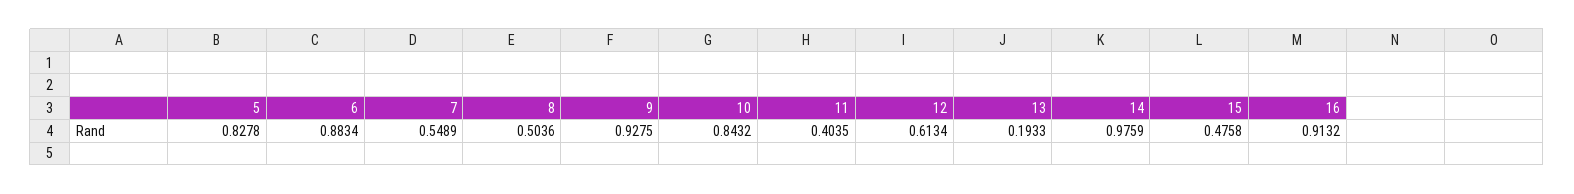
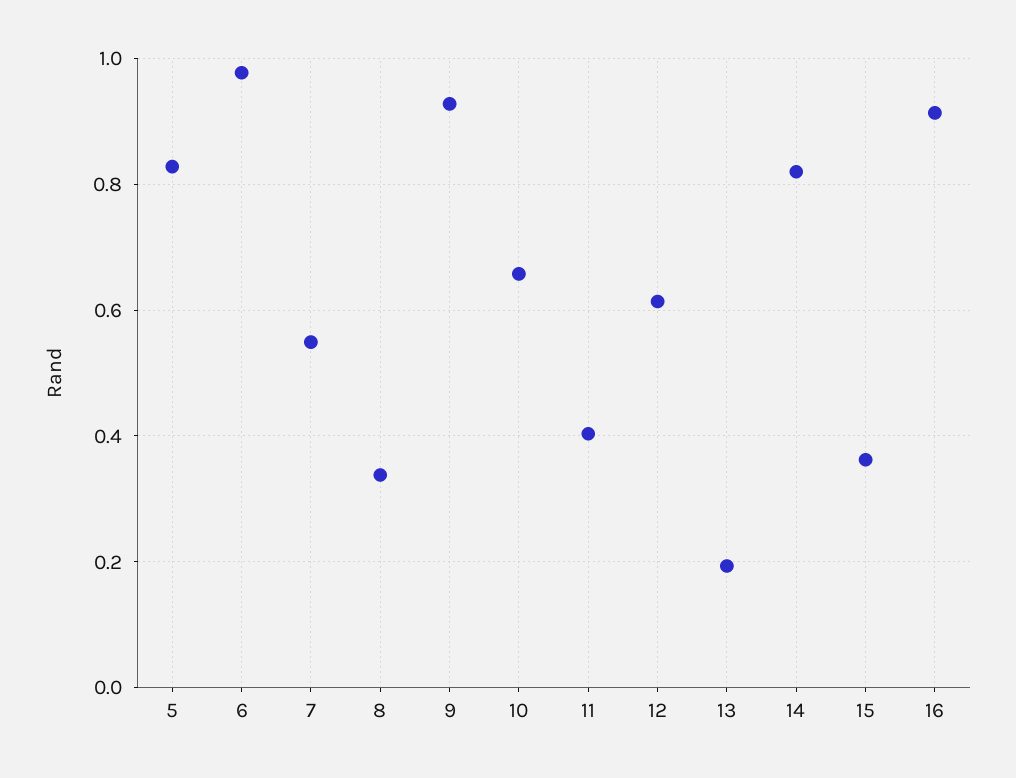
  {
    "5": 0.8278,
-   "6": 0.8834,
+   "6": 0.98,
    "7": 0.5489,
-   "8": 0.5036,
+   "8": 0.34,
    "9": 0.9275,
-   "10": 0.8432,
+   "10": 0.66,
    "11": 0.4035,
    "12": 0.6134,
    "13": 0.1933,
-   "14": 0.9759,
+   "14": 0.82,
-   "15": 0.4758,
+   "15": 0.36,
    "16": 0.9132
  }

